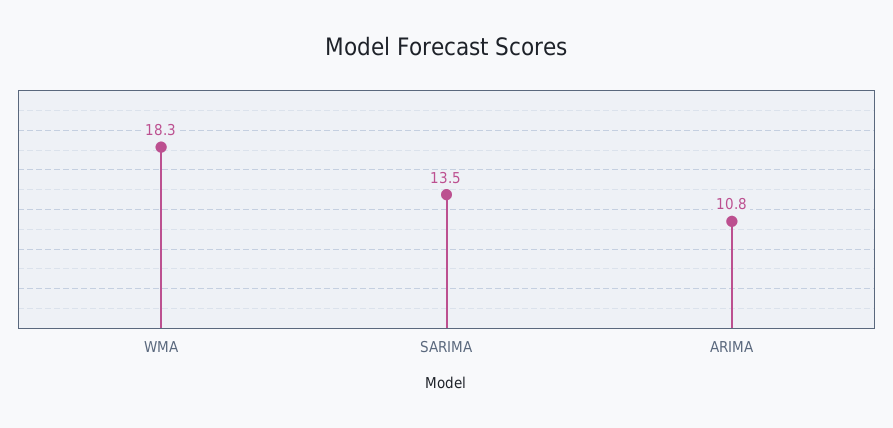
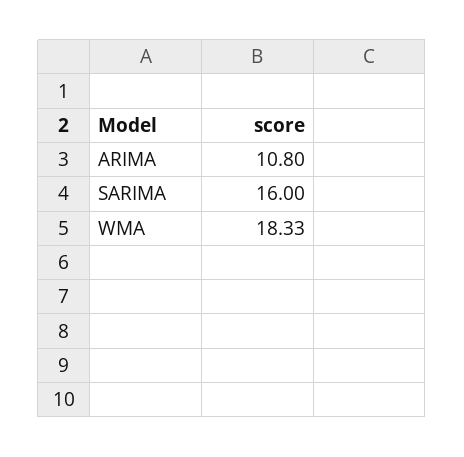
  {
    "WMA": 18.33,
-   "SARIMA": 13.5,
+   "SARIMA": 16,
    "ARIMA": 10.8
  }

